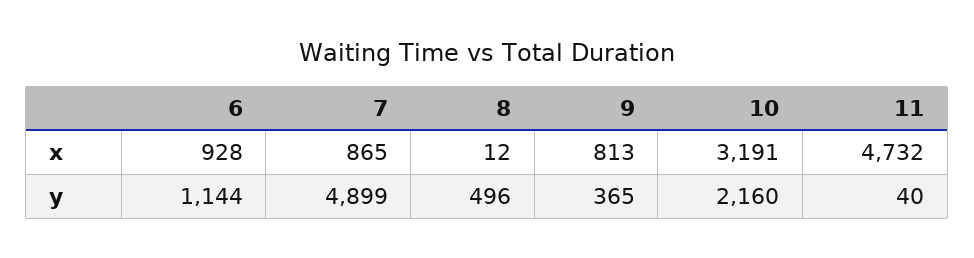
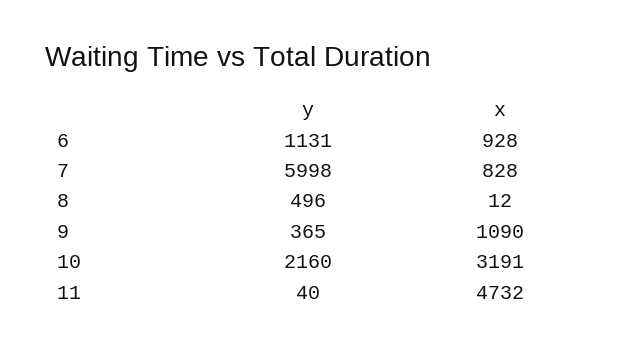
  {
    "6": {
      "x": 928,
-     "y": 1144
+     "y": 1131
    },
    "7": {
-     "x": 865,
+     "x": 828,
-     "y": 4899
+     "y": 5998
    },
    "8": {
      "x": 12,
      "y": 496
    },
    "9": {
-     "x": 813,
+     "x": 1090,
      "y": 365
    },
    "10": {
      "x": 3191,
      "y": 2160
    },
    "11": {
      "x": 4732,
      "y": 40
    }
  }

